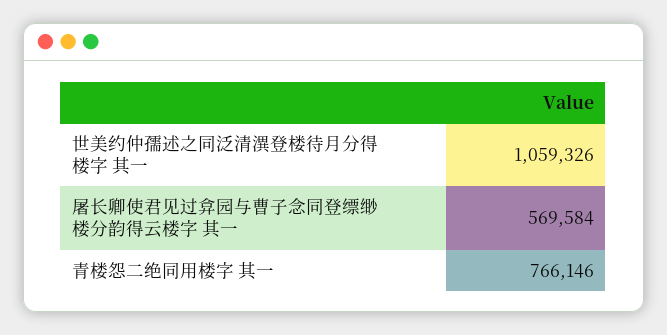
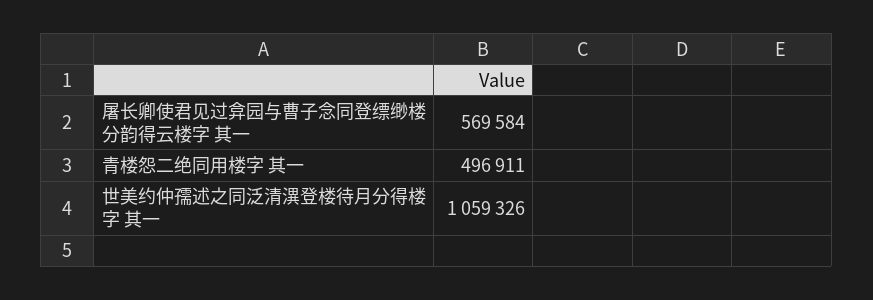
  {
    "世美约仲孺述之同泛清潩登楼待月分得楼字 其一": 1059326,
    "屠长卿使君见过弇园与曹子念同登缥缈楼分韵得云楼字 其一": 569584,
-   "青楼怨二绝同用楼字 其一": 766146
+   "青楼怨二绝同用楼字 其一": 496911
  }

